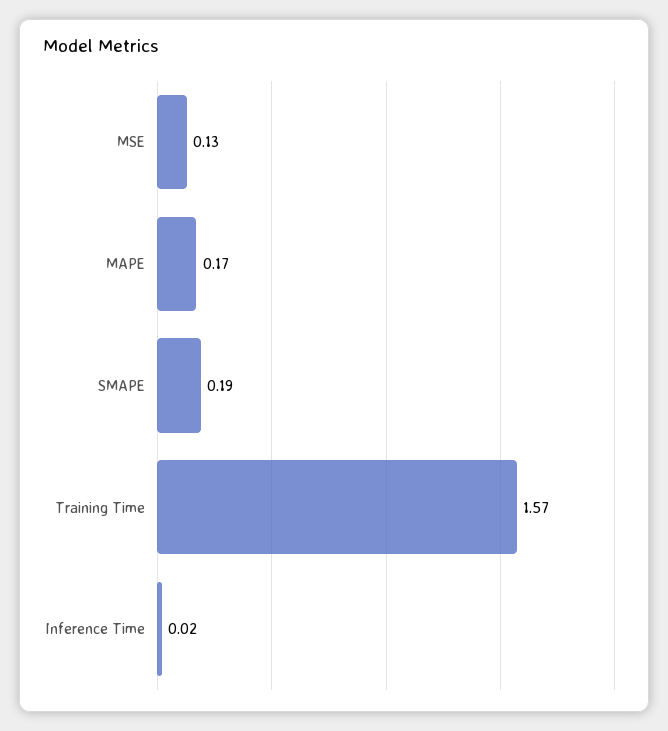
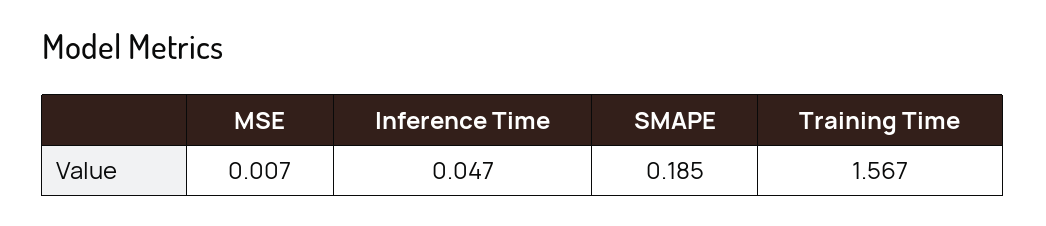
  {
-   "MSE": 0.13,
+   "MSE": 0.007,
-   "MAPE": 0.17,
    "SMAPE": 0.185,
    "Training Time": 1.567,
-   "Inference Time": 0.02
+   "Inference Time": 0.047
  }

